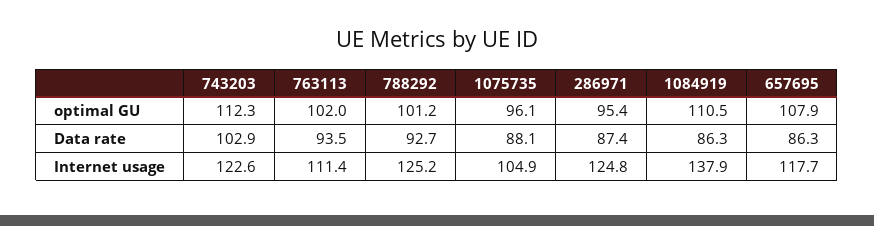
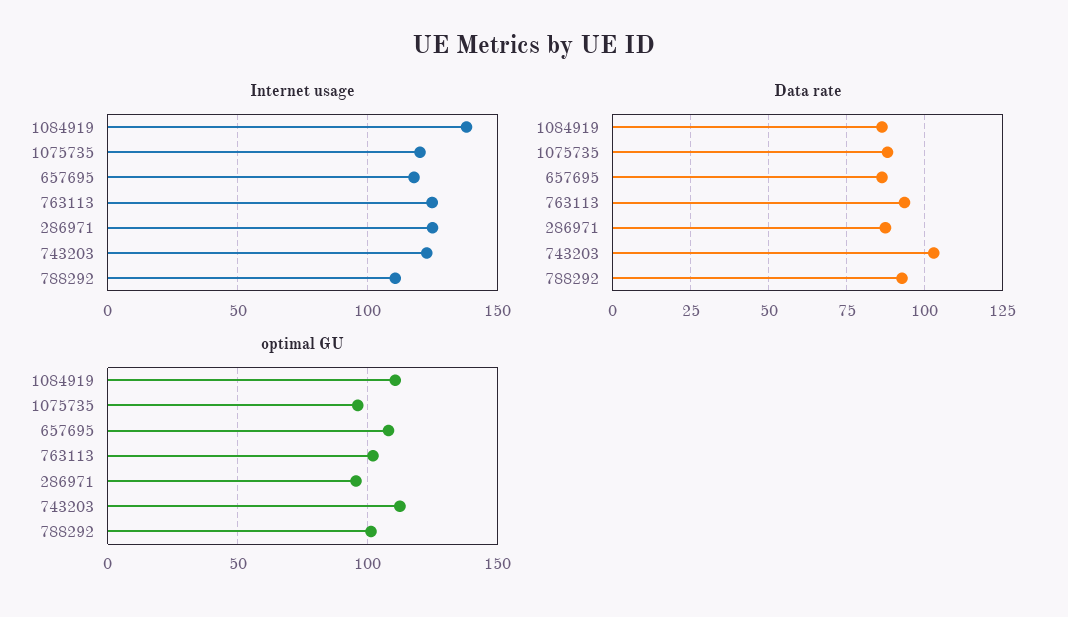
  {
    "optimal GU": {
      "743203": 112.3,
      "763113": 102,
      "788292": 101.2,
      "1075735": 96.1,
      "286971": 95.4,
      "1084919": 110.5,
      "657695": 107.9
    },
    "Data rate": {
      "743203": 102.9,
      "763113": 93.5,
      "788292": 92.7,
      "1075735": 88.1,
      "286971": 87.4,
      "1084919": 86.3,
      "657695": 86.3
    },
    "Internet usage": {
      "743203": 122.6,
-     "763113": 111.4,
+     "763113": 125,
-     "788292": 125.2,
+     "788292": 110,
-     "1075735": 104.9,
+     "1075735": 120,
      "286971": 124.8,
      "1084919": 137.9,
      "657695": 117.7
    }
  }

